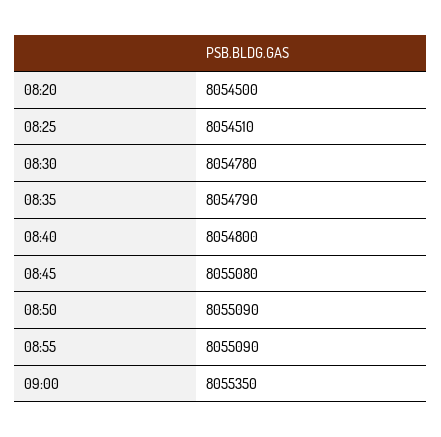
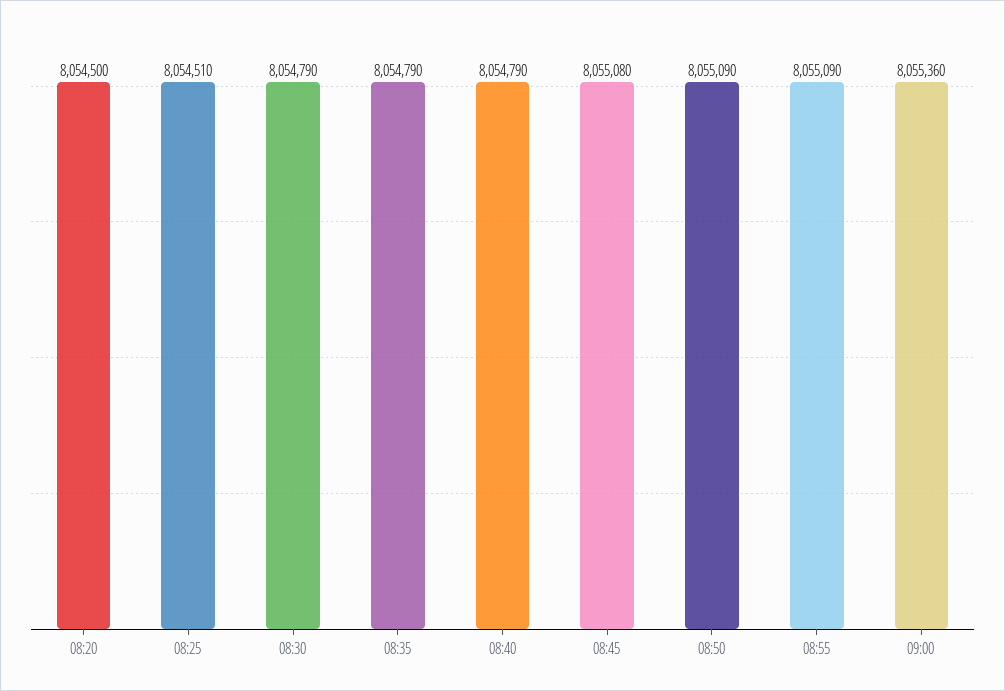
  {
    "08:20": 8054500,
    "08:25": 8054510,
-   "08:30": 8054780,
+   "08:30": 8054790,
    "08:35": 8054790,
-   "08:40": 8054800,
+   "08:40": 8054790,
    "08:45": 8055080,
    "08:50": 8055090,
    "08:55": 8055090,
-   "09:00": 8055350
+   "09:00": 8055360
  }

